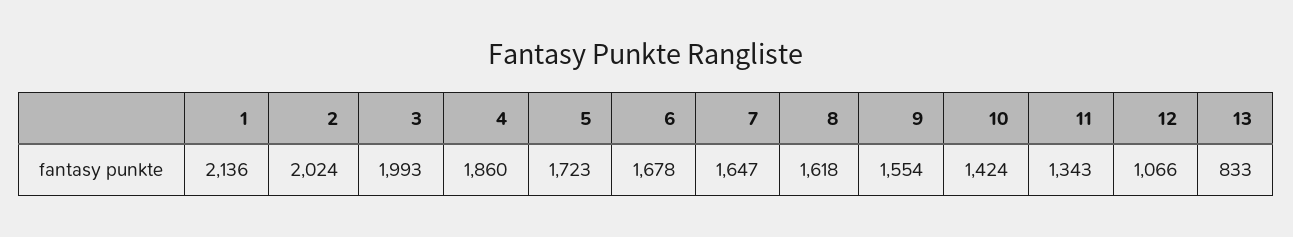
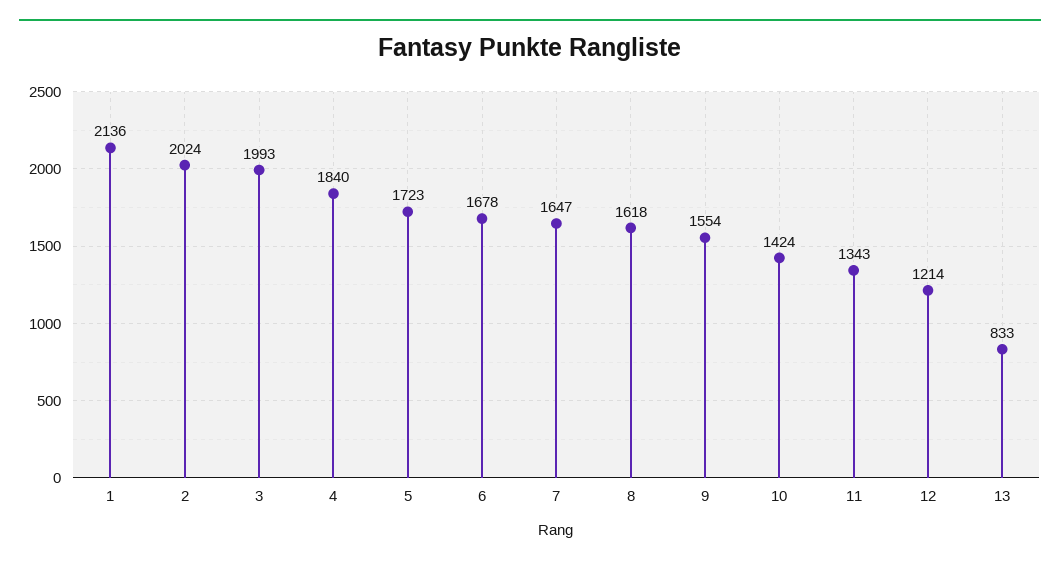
  {
    "1": 2136,
    "2": 2024,
    "3": 1993,
-   "4": 1860,
+   "4": 1840,
    "5": 1723,
    "6": 1678,
    "7": 1647,
    "8": 1618,
    "9": 1554,
    "10": 1424,
    "11": 1343,
-   "12": 1066,
+   "12": 1214,
    "13": 833
  }

